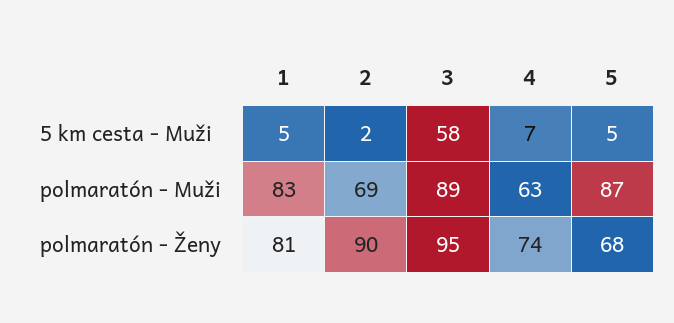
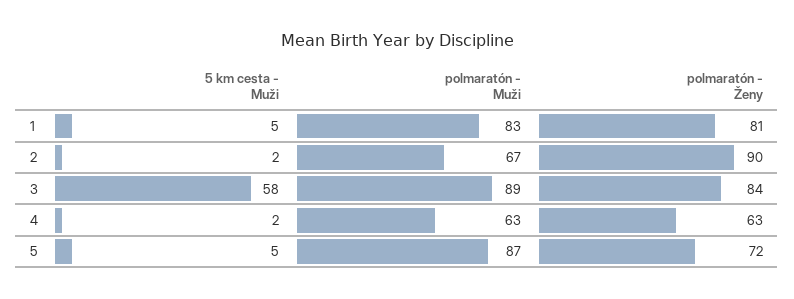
  {
    "1": {
      "5 km cesta - Muži": 5,
      "polmaratón - Muži": 83,
      "polmaratón - Ženy": 81
    },
    "2": {
      "5 km cesta - Muži": 2,
-     "polmaratón - Muži": 69,
+     "polmaratón - Muži": 67,
      "polmaratón - Ženy": 90
    },
    "3": {
      "5 km cesta - Muži": 58,
      "polmaratón - Muži": 89,
-     "polmaratón - Ženy": 95
+     "polmaratón - Ženy": 84
    },
    "4": {
-     "5 km cesta - Muži": 7,
+     "5 km cesta - Muži": 2,
      "polmaratón - Muži": 63,
-     "polmaratón - Ženy": 74
+     "polmaratón - Ženy": 63
    },
    "5": {
      "5 km cesta - Muži": 5,
      "polmaratón - Muži": 87,
-     "polmaratón - Ženy": 68
+     "polmaratón - Ženy": 72
    }
  }

